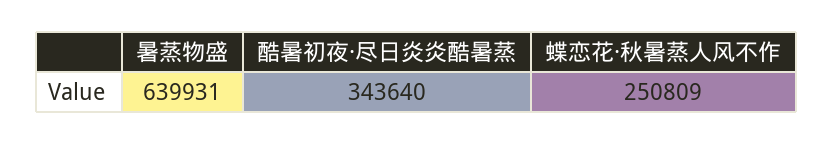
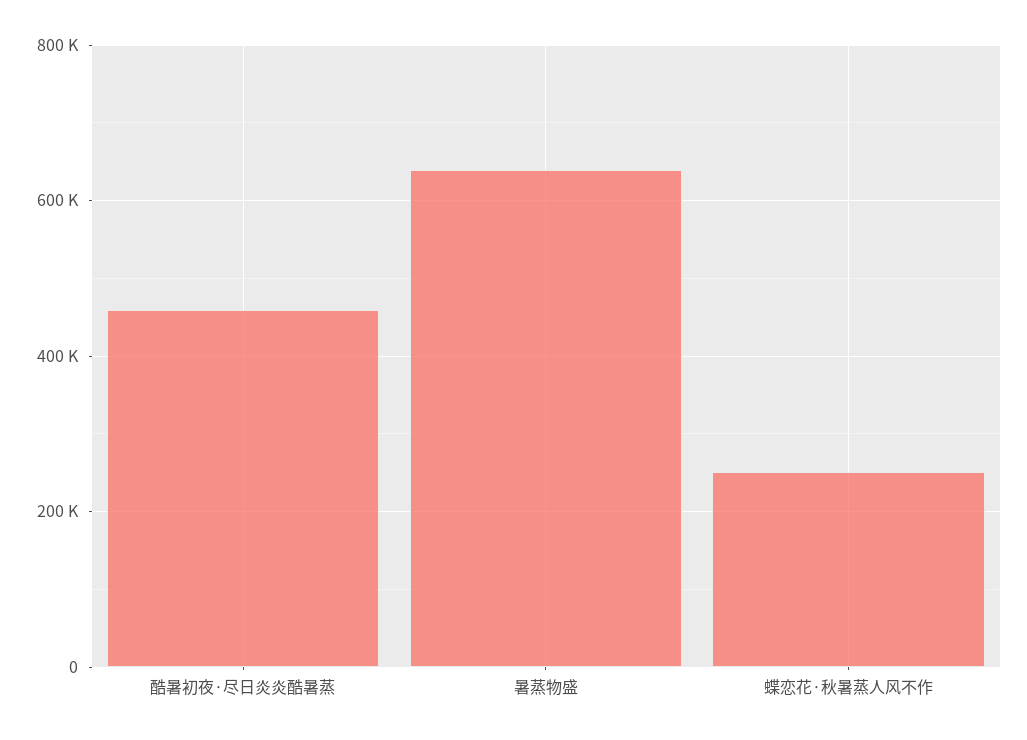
  {
    "暑蒸物盛": 639931,
-   "酷暑初夜·尽日炎炎酷暑蒸": 343640,
+   "酷暑初夜·尽日炎炎酷暑蒸": 460000,
    "蝶恋花·秋暑蒸人风不作": 250809
  }

